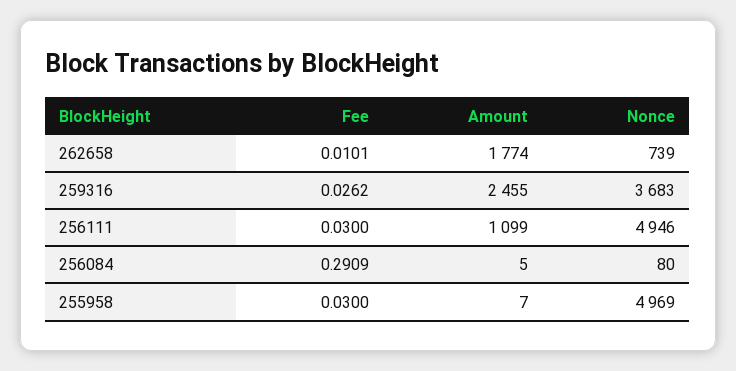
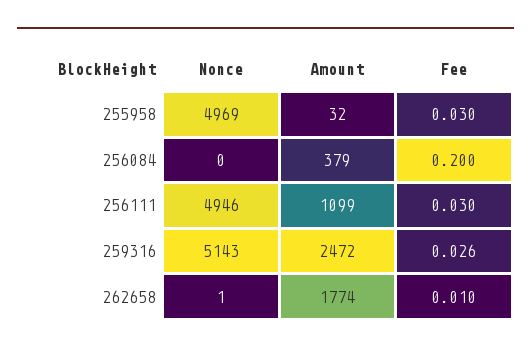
  {
    "Fee": {
      "262658": 0.0101,
      "259316": 0.0262,
      "256111": 0.03,
-     "256084": 0.2909,
+     "256084": 0.2,
      "255958": 0.03
    },
    "Amount": {
      "262658": 1774,
-     "259316": 2455,
+     "259316": 2472,
      "256111": 1099,
-     "256084": 5,
+     "256084": 379,
-     "255958": 7
+     "255958": 32
    },
    "Nonce": {
-     "262658": 739,
+     "262658": 1,
-     "259316": 3683,
+     "259316": 5143,
      "256111": 4946,
-     "256084": 80,
+     "256084": 0,
      "255958": 4969
    }
  }

